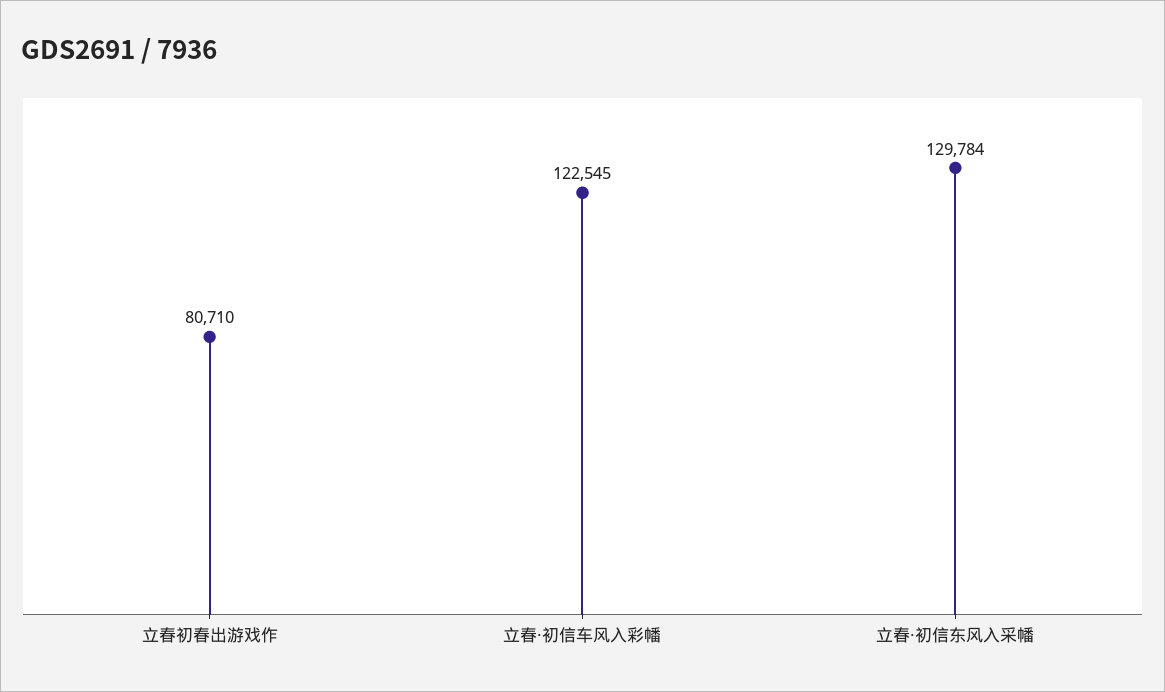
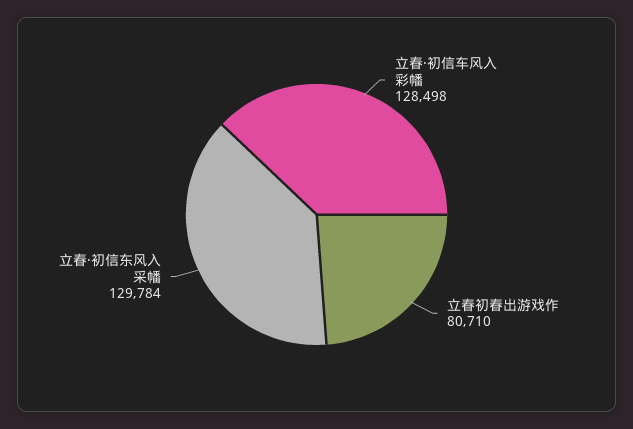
  {
    "立春初春出游戏作": 80710,
-   "立春·初信车风入彩幡": 122545,
+   "立春·初信车风入彩幡": 128498,
    "立春·初信东风入采幡": 129784
  }

